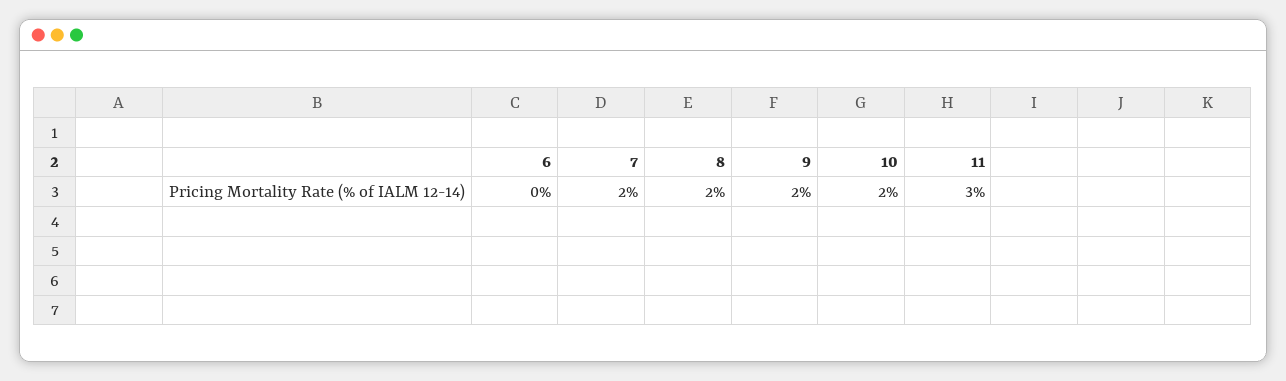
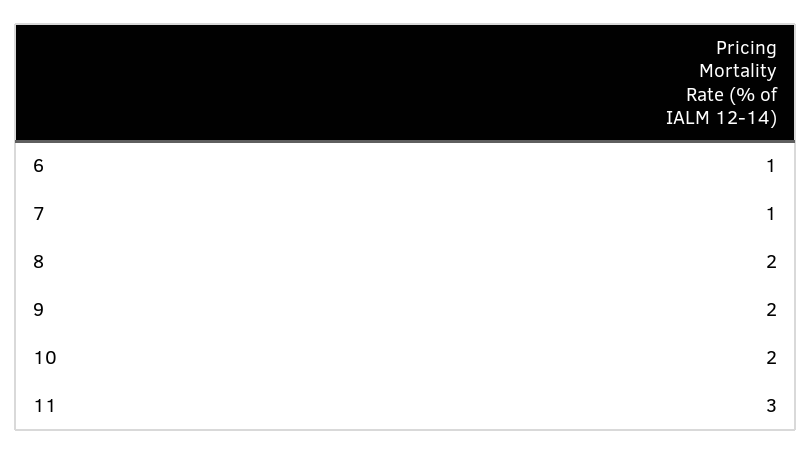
  {
-   "6": 0,
+   "6": 1,
-   "7": 2,
+   "7": 1,
    "8": 2,
    "9": 2,
    "10": 2,
    "11": 3
  }

